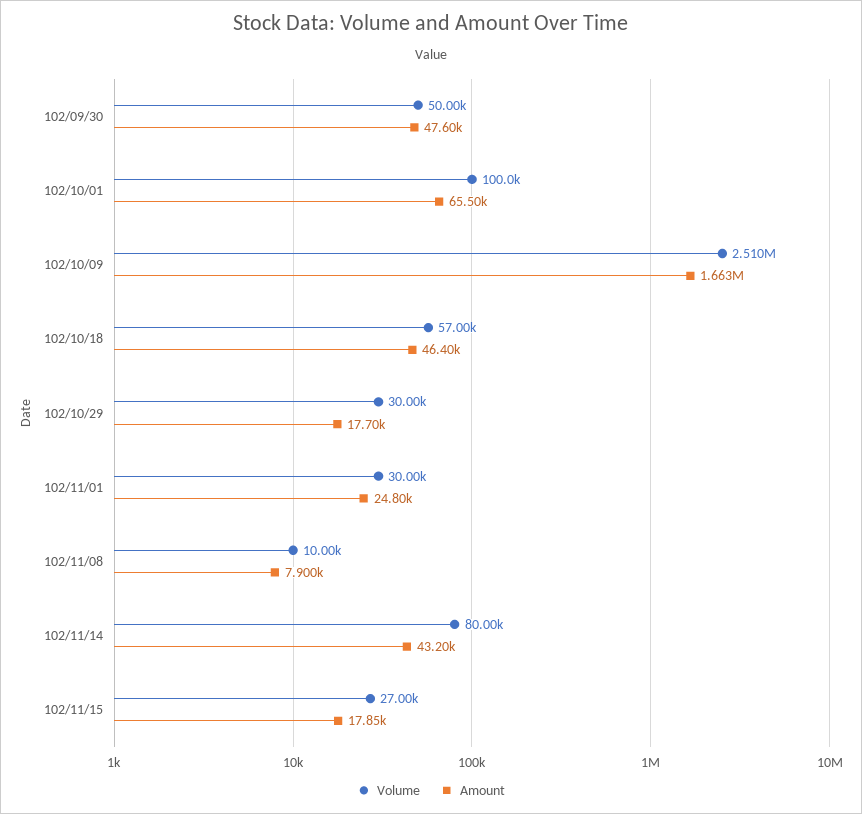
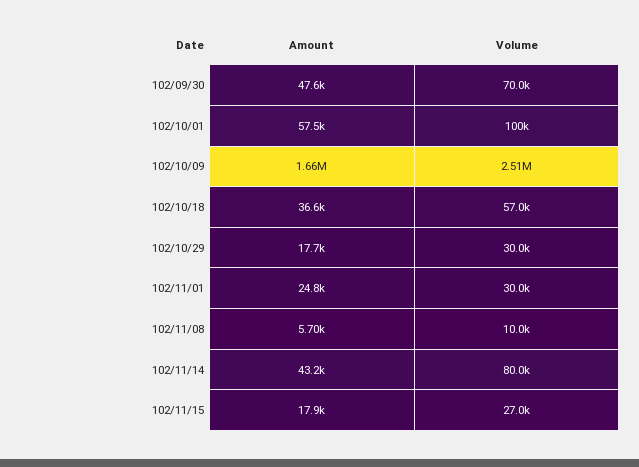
  {
    "Volume": {
-     "102/09/30": 50000,
+     "102/09/30": 70000,
      "102/10/01": 100000,
      "102/10/09": 2510000,
      "102/10/18": 57000,
      "102/10/29": 30000,
      "102/11/01": 30000,
      "102/11/08": 10000,
      "102/11/14": 80000,
      "102/11/15": 27000
    },
    "Amount": {
      "102/09/30": 47600,
-     "102/10/01": 65500,
+     "102/10/01": 57500,
      "102/10/09": 1663000,
-     "102/10/18": 46400,
+     "102/10/18": 36600,
      "102/10/29": 17700,
      "102/11/01": 24800,
-     "102/11/08": 7900,
+     "102/11/08": 5700,
      "102/11/14": 43200,
      "102/11/15": 17850
    }
  }

